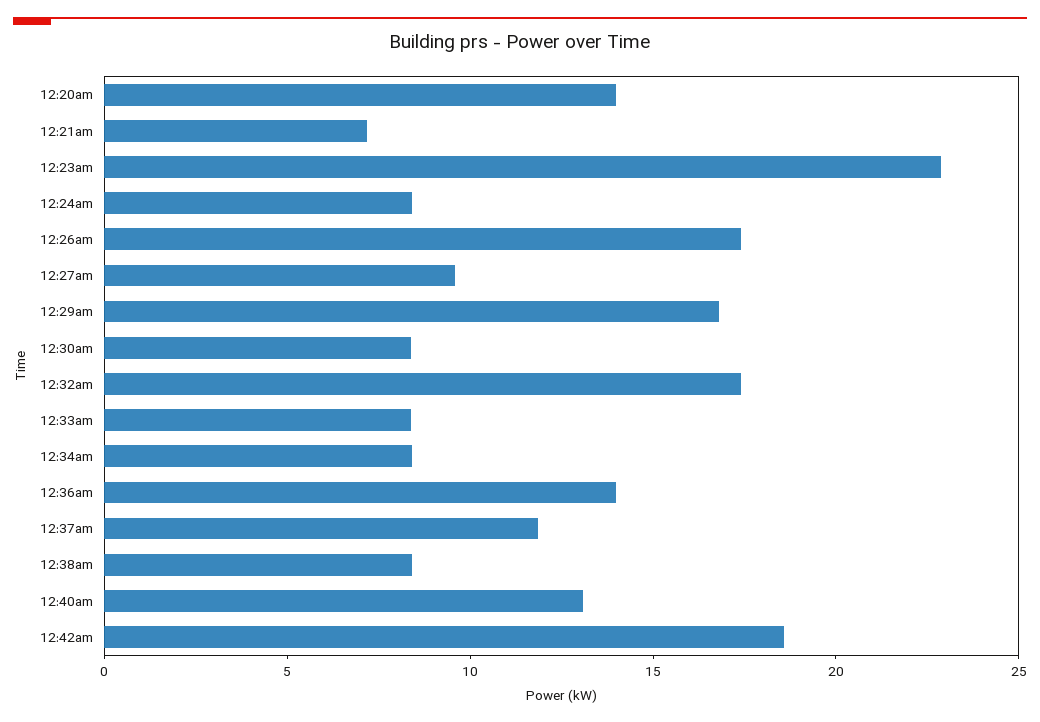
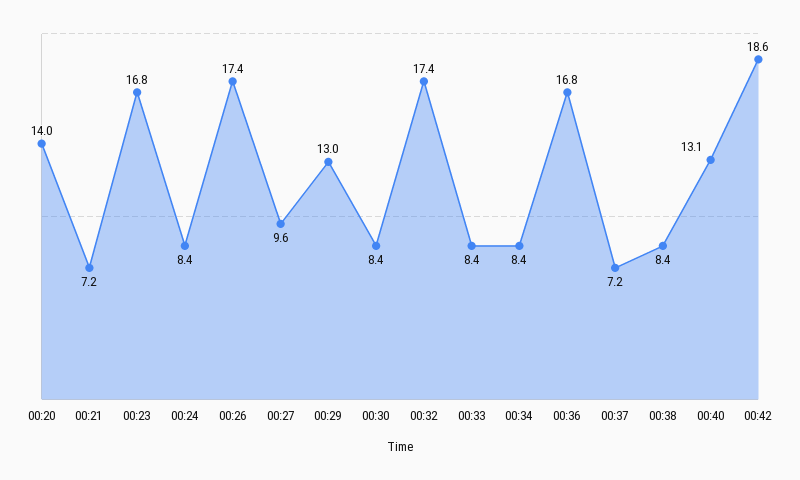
  {
    "12:20am": 14,
    "12:21am": 7.2,
-   "12:23am": 23,
+   "12:23am": 16.8,
    "12:24am": 8.4,
    "12:26am": 17.4,
    "12:27am": 9.6,
-   "12:29am": 17,
+   "12:29am": 13,
    "12:30am": 8.4,
    "12:32am": 17.4,
    "12:33am": 8.4,
    "12:34am": 8.4,
-   "12:36am": 14,
+   "12:36am": 16.8,
-   "12:37am": 12,
+   "12:37am": 7.2,
    "12:38am": 8.4,
    "12:40am": 13.1,
    "12:42am": 18.6
  }

